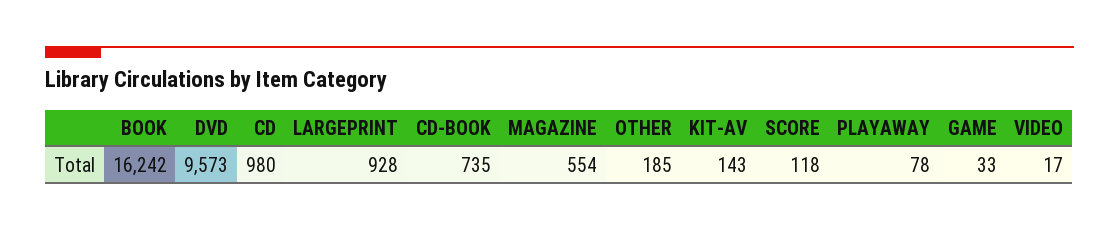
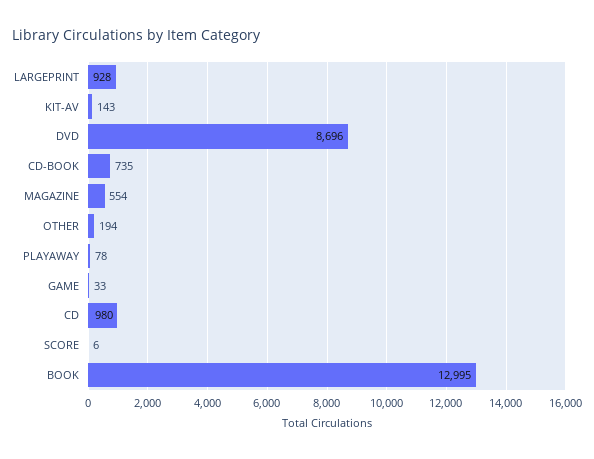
  {
-   "BOOK": 16242,
+   "BOOK": 12995,
-   "DVD": 9573,
+   "DVD": 8696,
    "CD": 980,
    "LARGEPRINT": 928,
    "CD-BOOK": 735,
    "MAGAZINE": 554,
-   "OTHER": 185,
+   "OTHER": 194,
    "KIT-AV": 143,
-   "SCORE": 118,
+   "SCORE": 6,
    "PLAYAWAY": 78,
-   "GAME": 33,
+   "GAME": 33
-   "VIDEO": 17
  }

